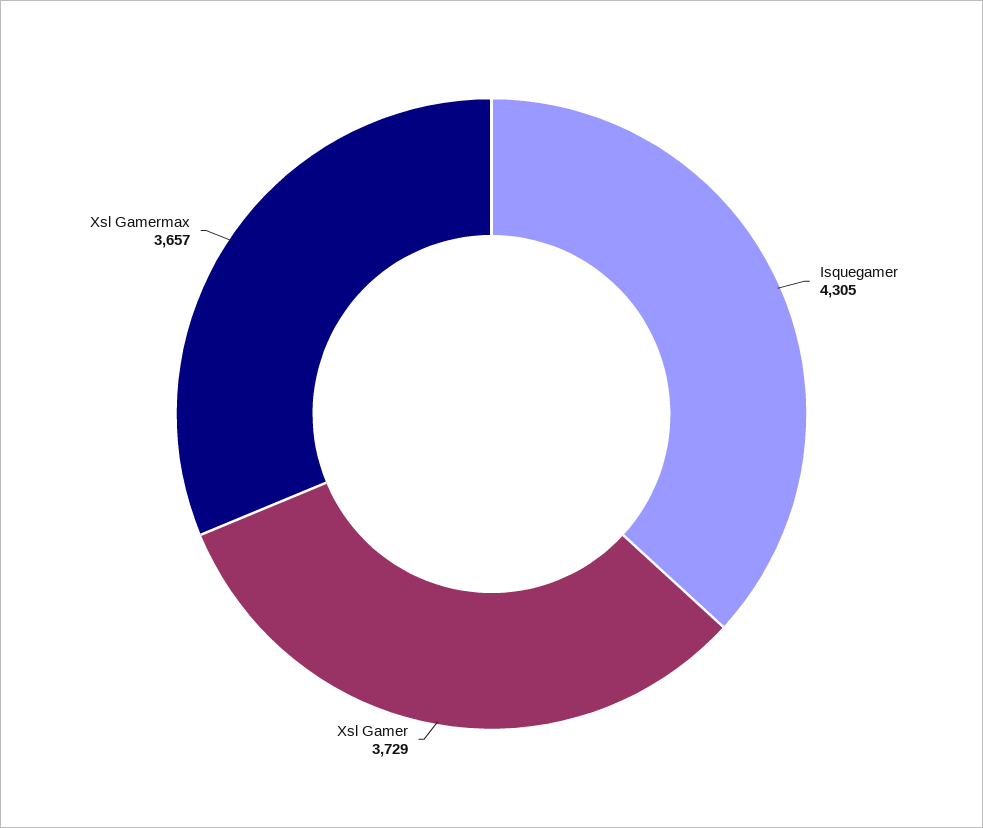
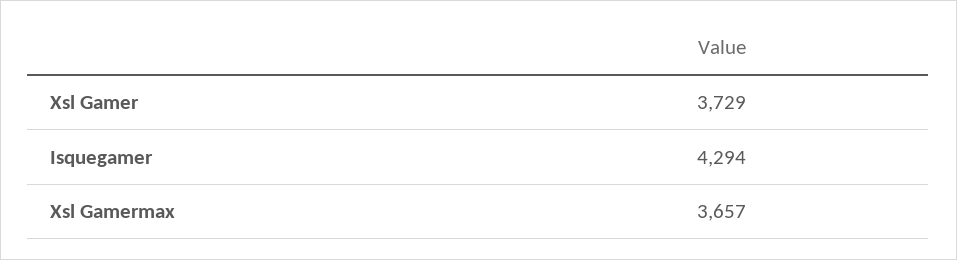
  {
-   "Isquegamer": 4305,
+   "Isquegamer": 4294,
    "Xsl Gamer": 3729,
    "Xsl Gamermax": 3657
  }

